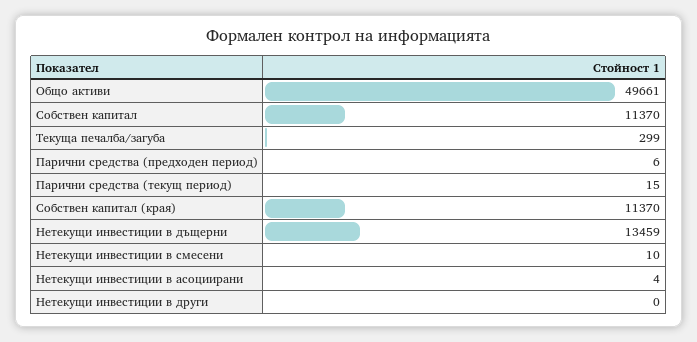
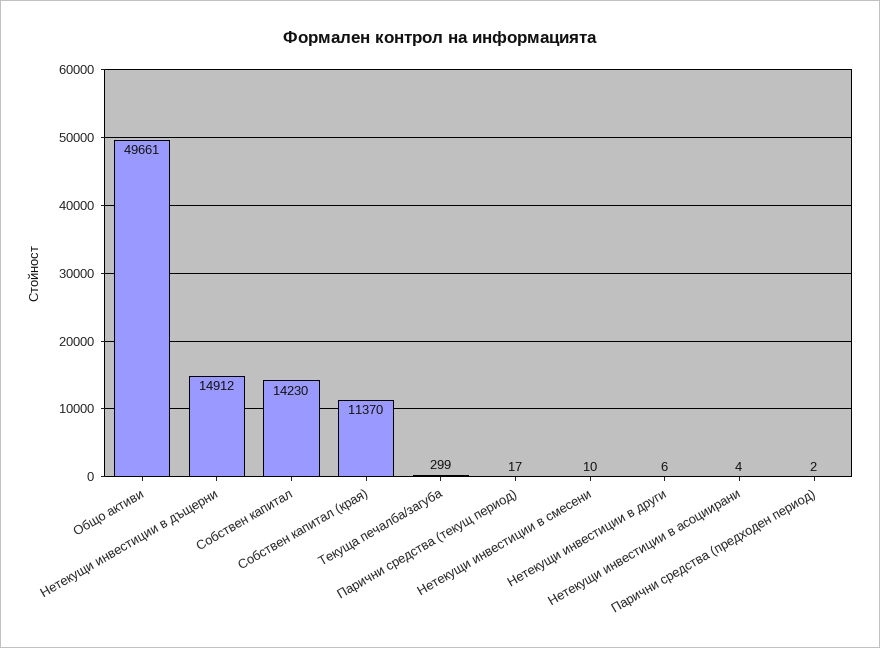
  {
    "Общо активи": 49661,
-   "Собствен капитал": 11370,
+   "Собствен капитал": 14230,
    "Текуща печалба/загуба": 299,
-   "Парични средства (предходен период)": 6,
+   "Парични средства (предходен период)": 2,
-   "Парични средства (текущ период)": 15,
+   "Парични средства (текущ период)": 17,
    "Собствен капитал (края)": 11370,
-   "Нетекущи инвестиции в дъщерни": 13459,
+   "Нетекущи инвестиции в дъщерни": 14912,
    "Нетекущи инвестиции в смесени": 10,
    "Нетекущи инвестиции в асоциирани": 4,
-   "Нетекущи инвестиции в други": 0
+   "Нетекущи инвестиции в други": 6
  }

